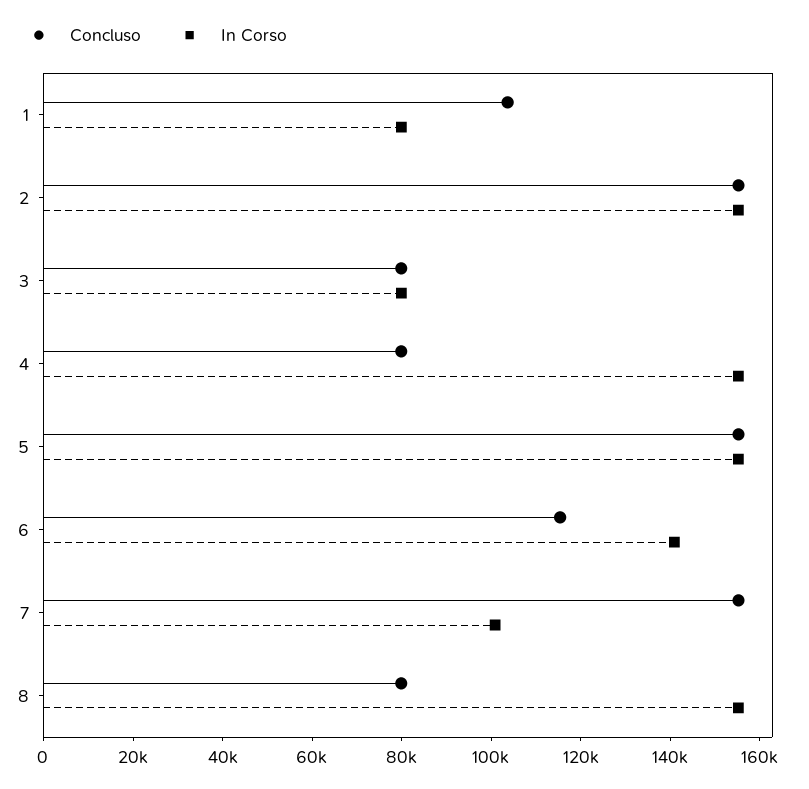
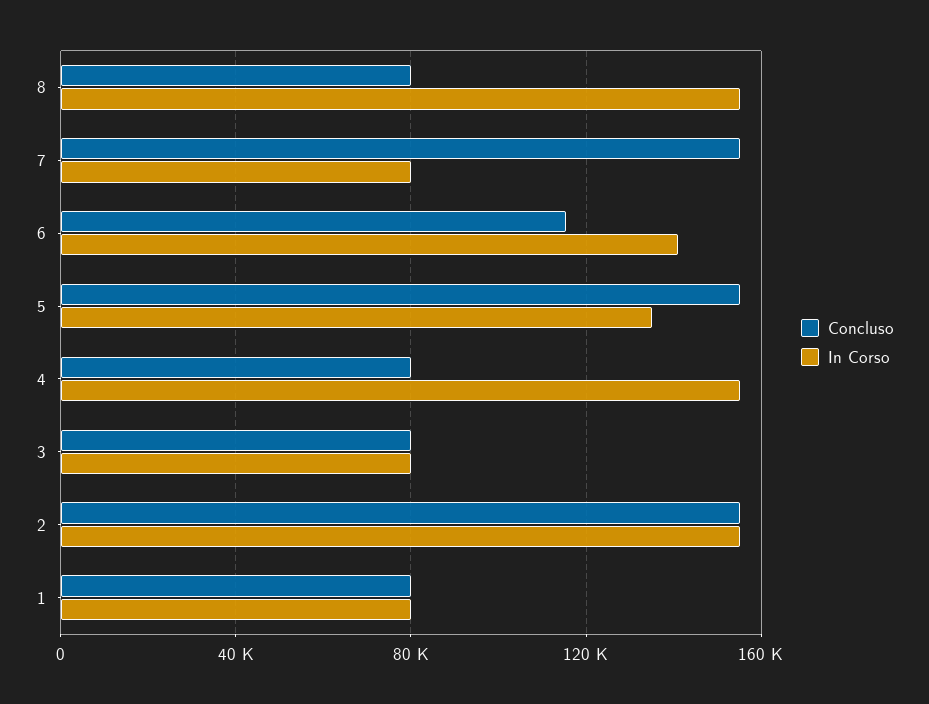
  {
    "Concluso": {
-     "1": 105000,
+     "1": 80000,
      "2": 155000,
      "3": 80000,
      "4": 80000,
      "5": 155000,
      "6": 115000,
      "7": 155000,
      "8": 80000
    },
    "In Corso": {
      "1": 80000,
      "2": 155000,
      "3": 80000,
      "4": 155000,
-     "5": 155000,
+     "5": 135000,
      "6": 140000,
-     "7": 100000,
+     "7": 80000,
      "8": 155000
    }
  }

